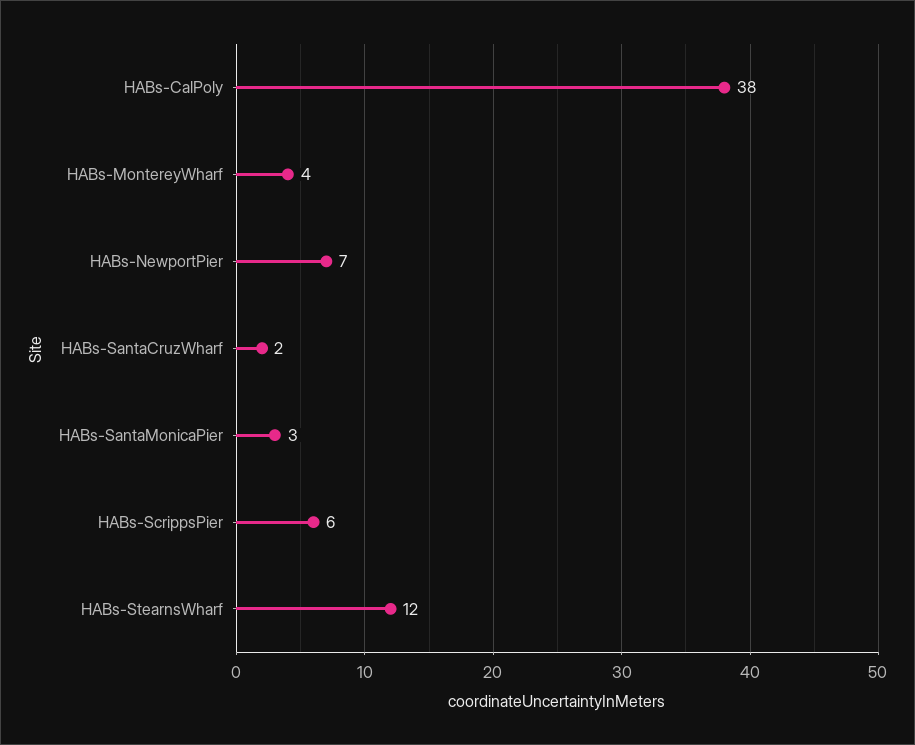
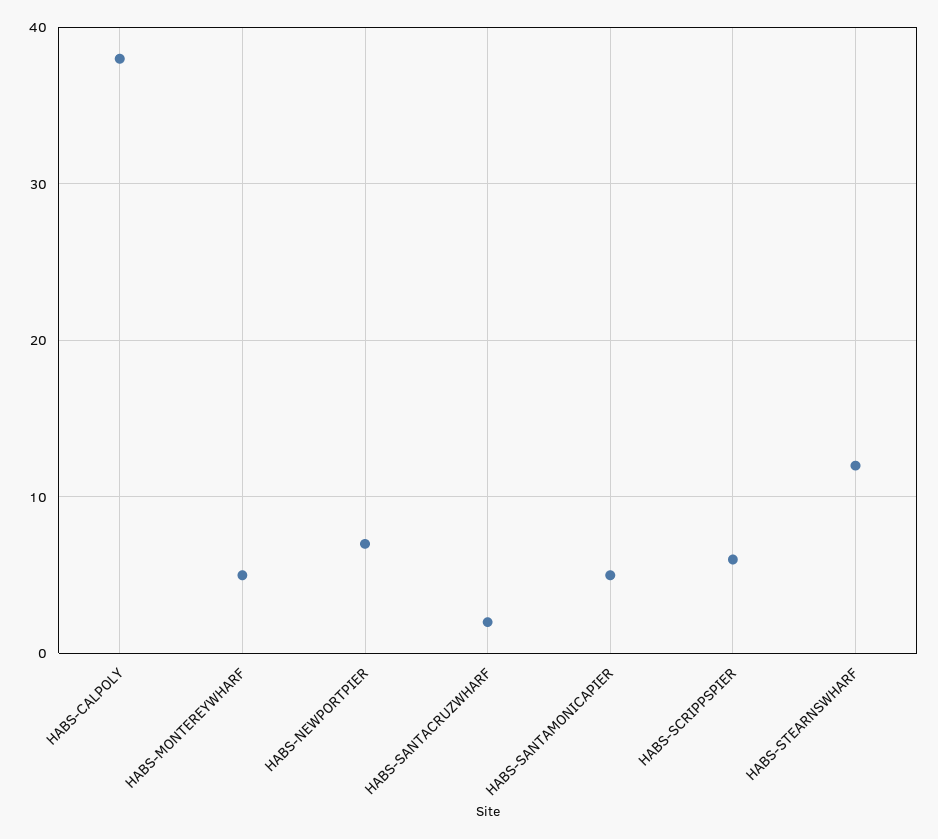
  {
    "HABs-CalPoly": 38,
-   "HABs-MontereyWharf": 4,
+   "HABs-MontereyWharf": 5,
    "HABs-NewportPier": 7,
    "HABs-SantaCruzWharf": 2,
-   "HABs-SantaMonicaPier": 3,
+   "HABs-SantaMonicaPier": 5,
    "HABs-ScrippsPier": 6,
    "HABs-StearnsWharf": 12
  }

